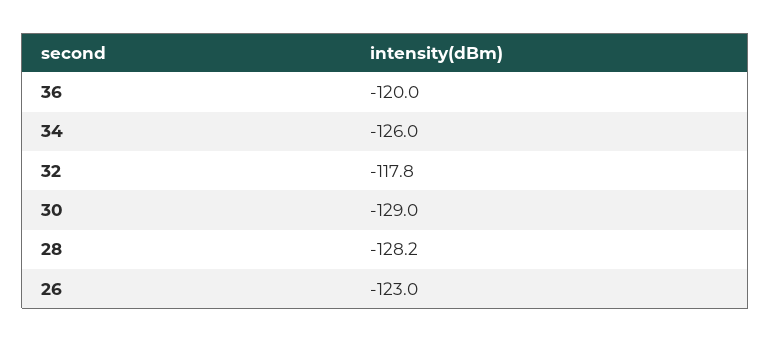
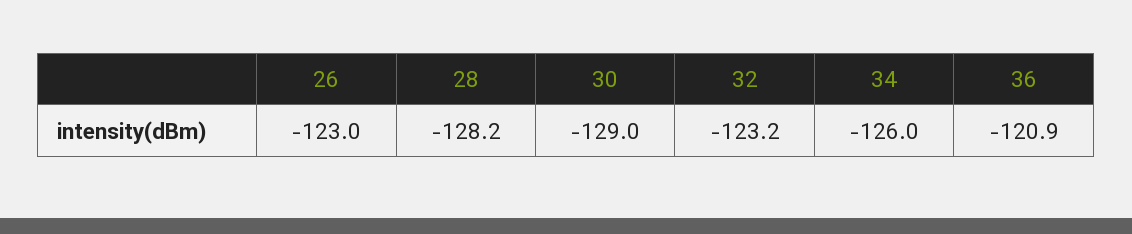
  {
-   "36": -120,
+   "36": -120.9,
    "34": -126,
-   "32": -117.8,
+   "32": -123.2,
    "30": -129,
    "28": -128.2,
    "26": -123
  }

